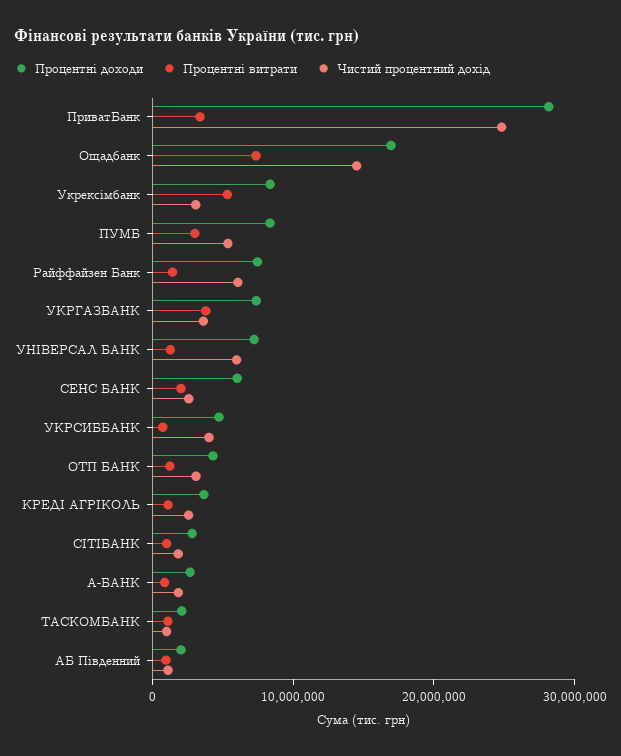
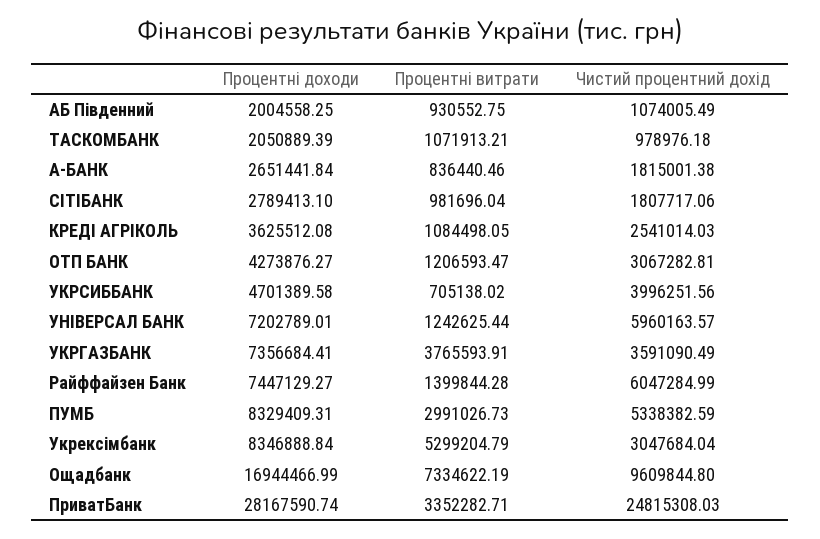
  {
    "Процентні доходи": {
      "ПриватБанк": 28167590.74,
      "Ощадбанк": 16944466.99,
      "Укрексімбанк": 8346888.84,
      "ПУМБ": 8329409.31,
      "Райффайзен Банк": 7447129.27,
      "УКРГАЗБАНК": 7356684.41,
      "УНІВЕРСАЛ БАНК": 7202789.01,
-     "СЕНС БАНК": 6000000,
      "УКРСИББАНК": 4701389.58,
      "ОТП БАНК": 4273876.27,
      "КРЕДІ АГРІКОЛЬ": 3625512.08,
      "СІТІБАНК": 2789413.1,
      "А-БАНК": 2651441.84,
      "ТАСКОМБАНК": 2050889.39,
      "АБ Південний": 2004558.25
    },
    "Процентні витрати": {
      "ПриватБанк": 3352282.71,
      "Ощадбанк": 7334622.19,
      "Укрексімбанк": 5299204.79,
      "ПУМБ": 2991026.73,
      "Райффайзен Банк": 1399844.28,
      "УКРГАЗБАНК": 3765593.91,
      "УНІВЕРСАЛ БАНК": 1242625.44,
-     "СЕНС БАНК": 2000000,
      "УКРСИББАНК": 705138.02,
      "ОТП БАНК": 1206593.47,
      "КРЕДІ АГРІКОЛЬ": 1084498.05,
      "СІТІБАНК": 981696.04,
      "А-БАНК": 836440.46,
      "ТАСКОМБАНК": 1071913.21,
      "АБ Південний": 930552.75
    },
    "Чистий процентний дохід": {
      "ПриватБанк": 24815308.03,
-     "Ощадбанк": 14000000,
+     "Ощадбанк": 9609844.8,
      "Укрексімбанк": 3047684.04,
      "ПУМБ": 5338382.59,
      "Райффайзен Банк": 6047284.99,
      "УКРГАЗБАНК": 3591090.49,
      "УНІВЕРСАЛ БАНК": 5960163.57,
-     "СЕНС БАНК": 2000000,
      "УКРСИББАНК": 3996251.56,
      "ОТП БАНК": 3067282.81,
      "КРЕДІ АГРІКОЛЬ": 2541014.03,
      "СІТІБАНК": 1807717.06,
      "А-БАНК": 1815001.38,
      "ТАСКОМБАНК": 978976.18,
      "АБ Південний": 1074005.49
    }
  }

